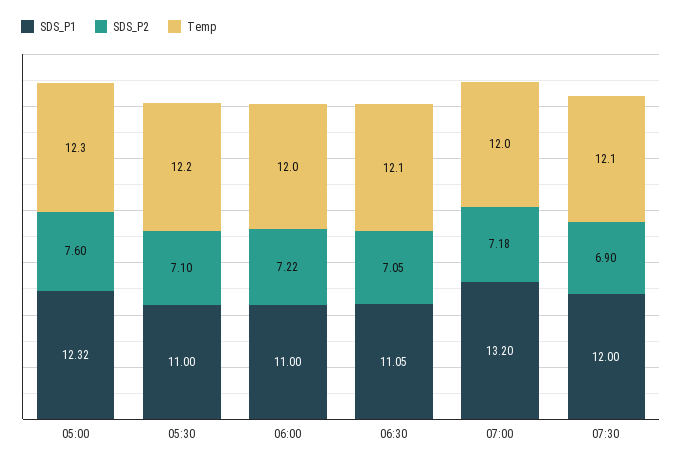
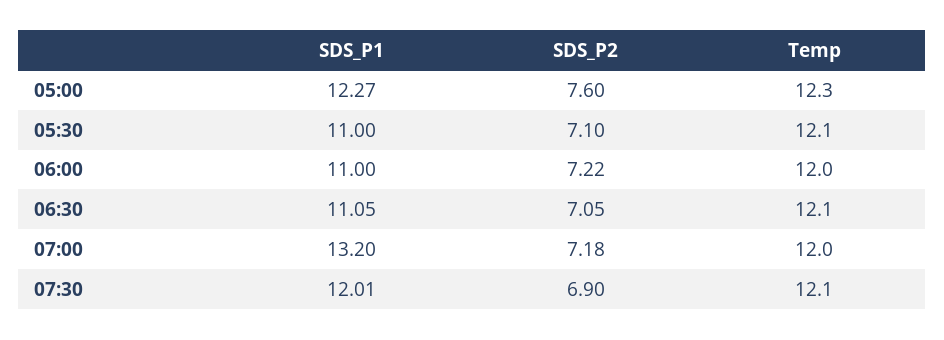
  {
    "SDS_P1": {
-     "05:00": 12.32,
+     "05:00": 12.27,
      "05:30": 11,
      "06:00": 11,
      "06:30": 11.05,
      "07:00": 13.2,
-     "07:30": 12
+     "07:30": 12.01
    },
    "SDS_P2": {
      "05:00": 7.6,
      "05:30": 7.1,
      "06:00": 7.22,
      "06:30": 7.05,
      "07:00": 7.18,
      "07:30": 6.9
    },
    "Temp": {
      "05:00": 12.3,
-     "05:30": 12.2,
+     "05:30": 12.1,
      "06:00": 12,
      "06:30": 12.1,
      "07:00": 12,
      "07:30": 12.1
    }
  }

